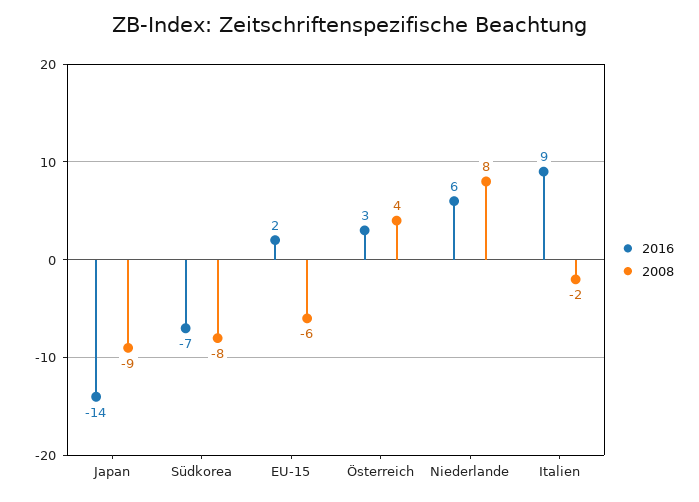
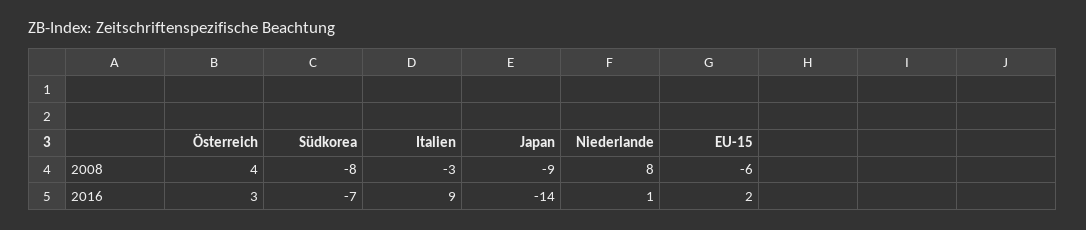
  {
    "2016": {
      "Japan": -14,
      "Südkorea": -7,
      "EU-15": 2,
      "Österreich": 3,
-     "Niederlande": 6,
+     "Niederlande": 1,
      "Italien": 9
    },
    "2008": {
      "Japan": -9,
      "Südkorea": -8,
      "EU-15": -6,
      "Österreich": 4,
      "Niederlande": 8,
-     "Italien": -2
+     "Italien": -3
    }
  }

